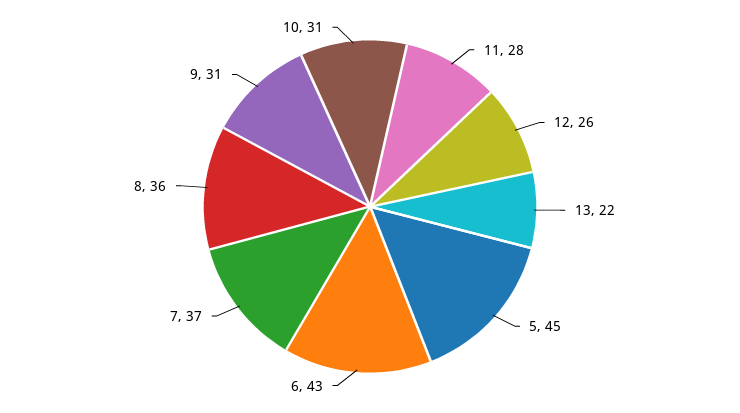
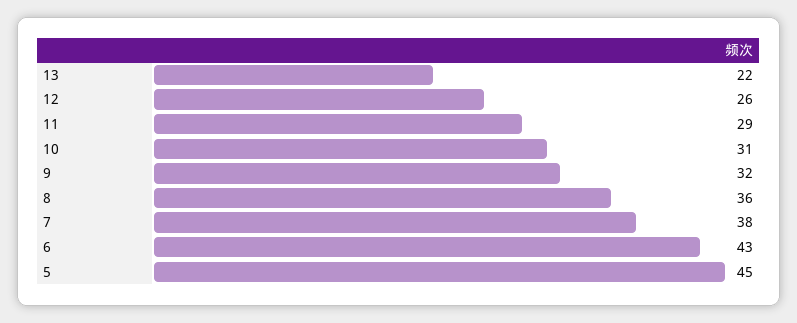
  {
-   "11": 28,
+   "11": 29,
    "12": 26,
    "13": 22,
    "5": 45,
    "6": 43,
-   "7": 37,
+   "7": 38,
    "8": 36,
-   "9": 31,
+   "9": 32,
    "10": 31
  }

